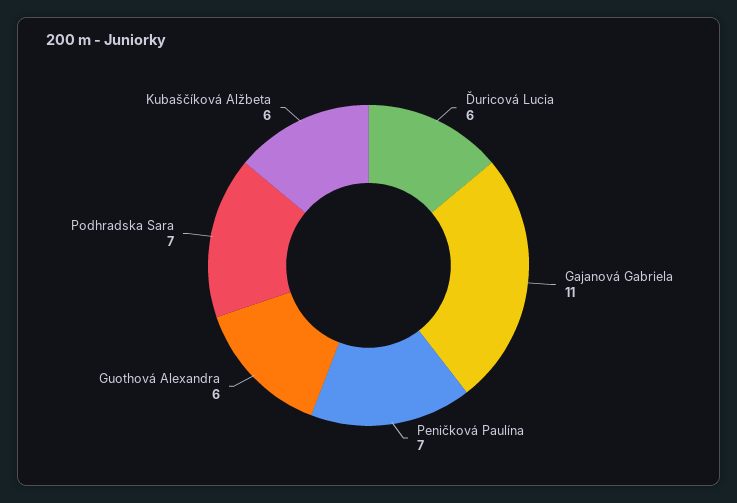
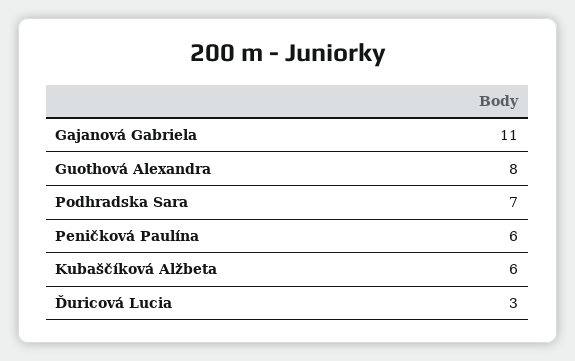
  {
-   "Ďuricová Lucia": 6,
+   "Ďuricová Lucia": 3,
    "Gajanová Gabriela": 11,
-   "Peničková Paulína": 7,
+   "Peničková Paulína": 6,
-   "Guothová Alexandra": 6,
+   "Guothová Alexandra": 8,
    "Podhradska Sara": 7,
    "Kubaščíková Alžbeta": 6
  }

